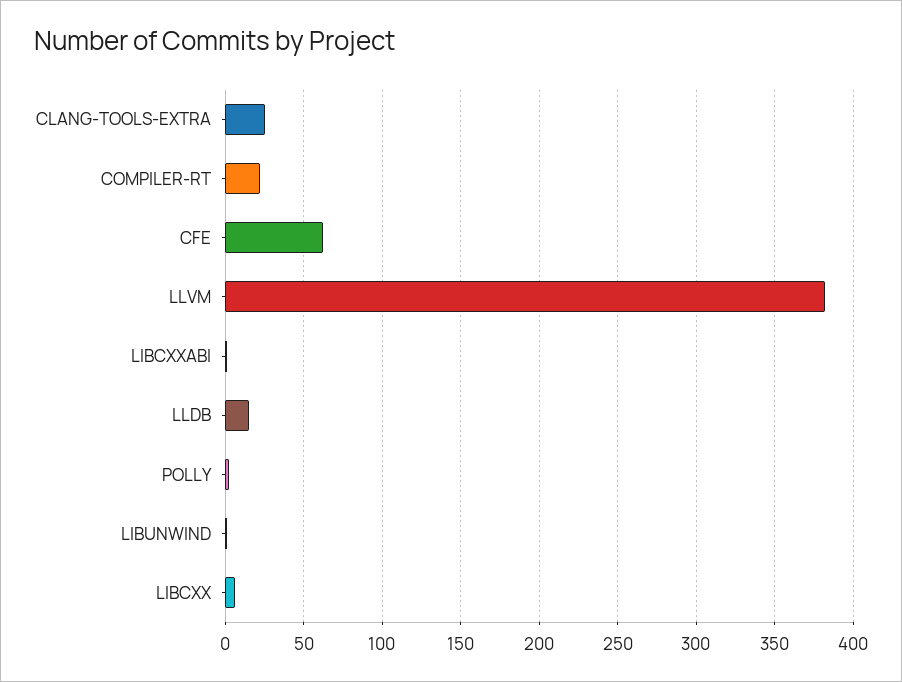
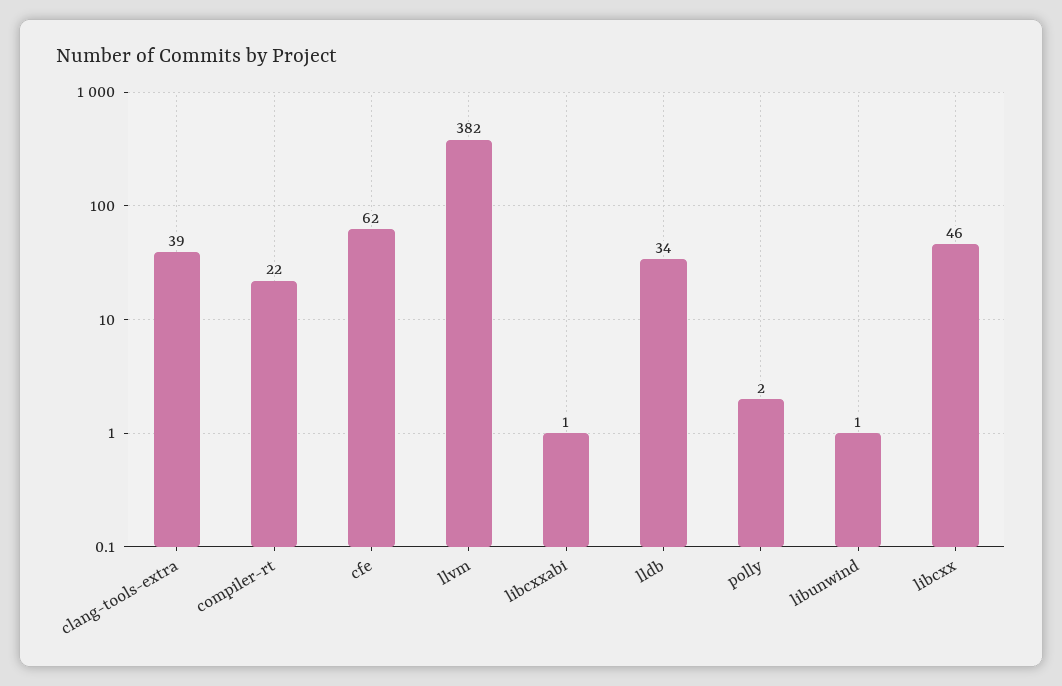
  {
-   "CLANG-TOOLS-EXTRA": 25,
+   "CLANG-TOOLS-EXTRA": 39,
    "COMPILER-RT": 22,
    "CFE": 62,
    "LLVM": 382,
    "LIBCXXABI": 1,
-   "LLDB": 15,
+   "LLDB": 34,
    "POLLY": 2,
    "LIBUNWIND": 1,
-   "LIBCXX": 5
+   "LIBCXX": 46
  }

